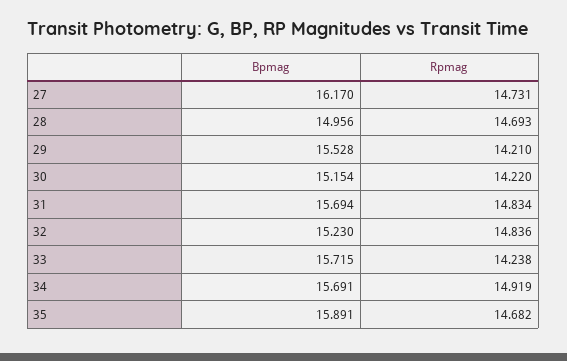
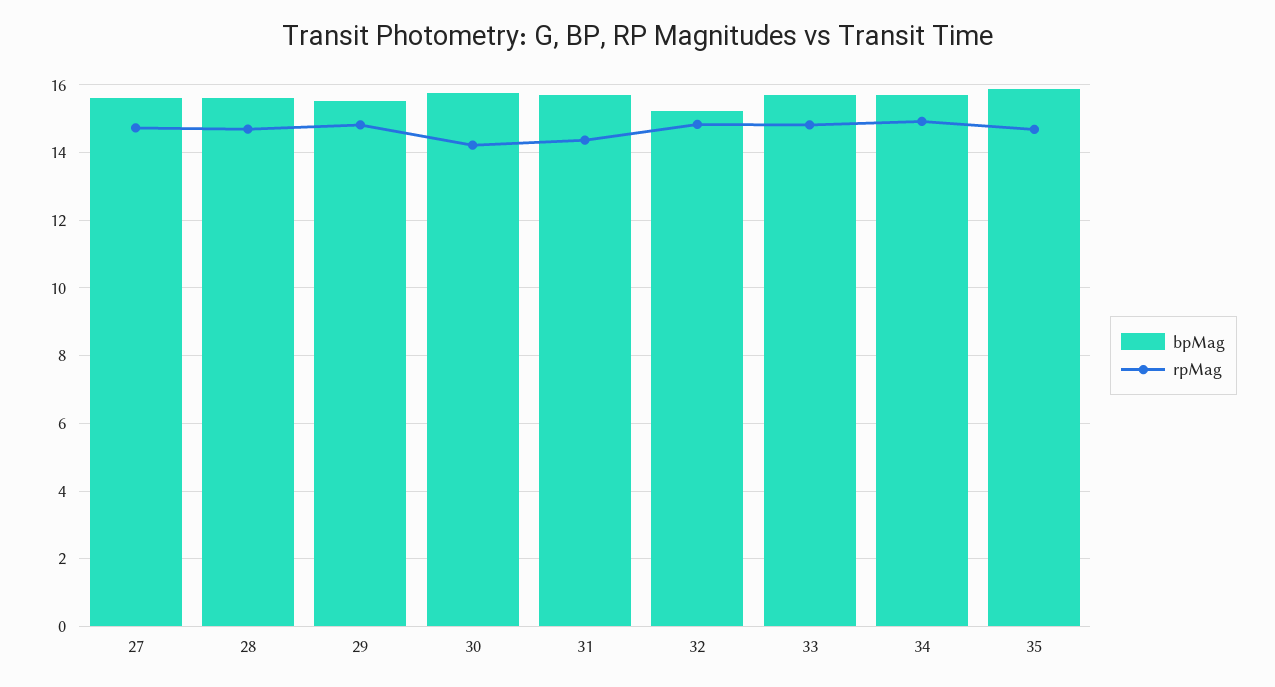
  {
    "Bpmag": {
-     "27": 16.17,
+     "27": 15.6,
-     "28": 14.956,
+     "28": 15.6,
      "29": 15.528,
-     "30": 15.154,
+     "30": 15.8,
      "31": 15.694,
      "32": 15.23,
      "33": 15.715,
      "34": 15.691,
      "35": 15.891
    },
    "Rpmag": {
      "27": 14.731,
      "28": 14.693,
-     "29": 14.21,
+     "29": 14.8,
      "30": 14.22,
-     "31": 14.834,
+     "31": 14.4,
      "32": 14.836,
-     "33": 14.238,
+     "33": 14.8,
      "34": 14.919,
      "35": 14.682
    }
  }

